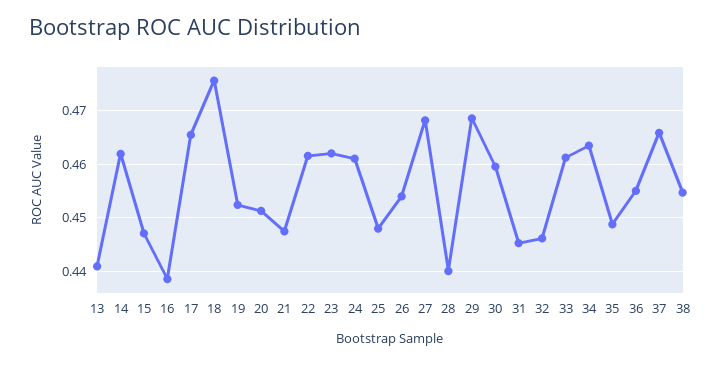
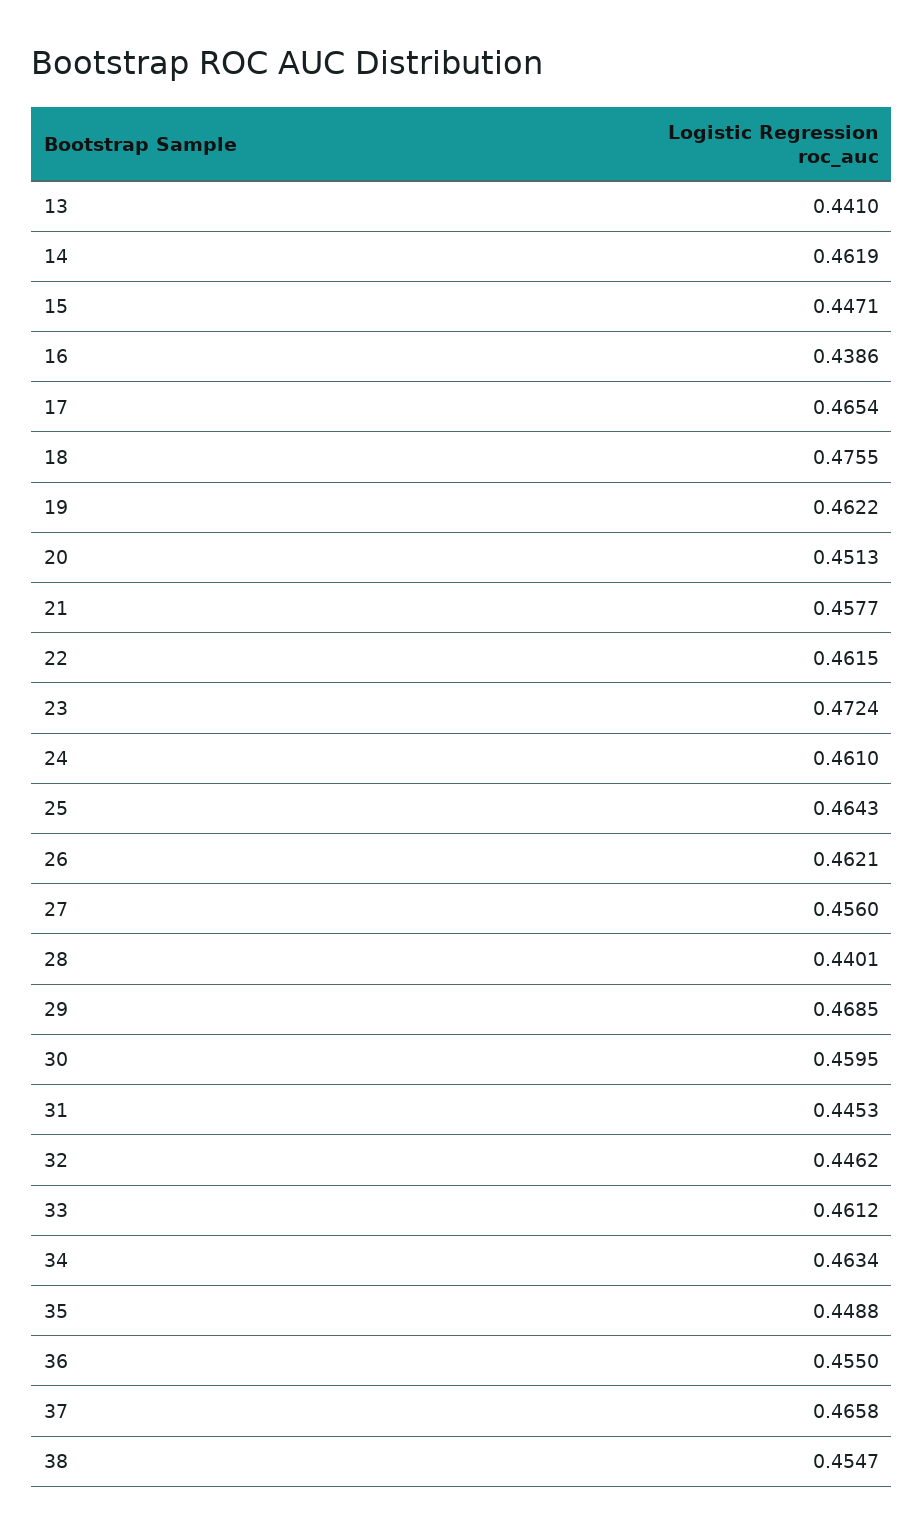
  {
    "13": 0.441,
    "14": 0.4619,
    "15": 0.4471,
    "16": 0.4386,
    "17": 0.4654,
    "18": 0.4755,
-   "19": 0.452,
+   "19": 0.4622,
    "20": 0.4513,
-   "21": 0.448,
+   "21": 0.4577,
    "22": 0.4615,
-   "23": 0.462,
+   "23": 0.4724,
    "24": 0.461,
-   "25": 0.448,
+   "25": 0.4643,
-   "26": 0.454,
+   "26": 0.4621,
-   "27": 0.468,
+   "27": 0.456,
    "28": 0.4401,
    "29": 0.4685,
    "30": 0.4595,
    "31": 0.4453,
    "32": 0.4462,
    "33": 0.4612,
    "34": 0.4634,
    "35": 0.4488,
    "36": 0.455,
    "37": 0.4658,
    "38": 0.4547
  }

